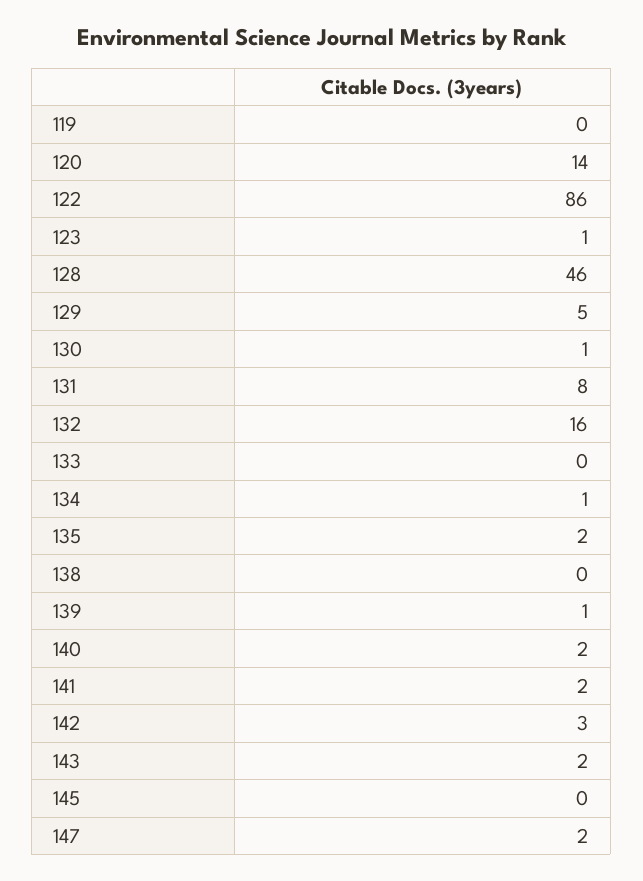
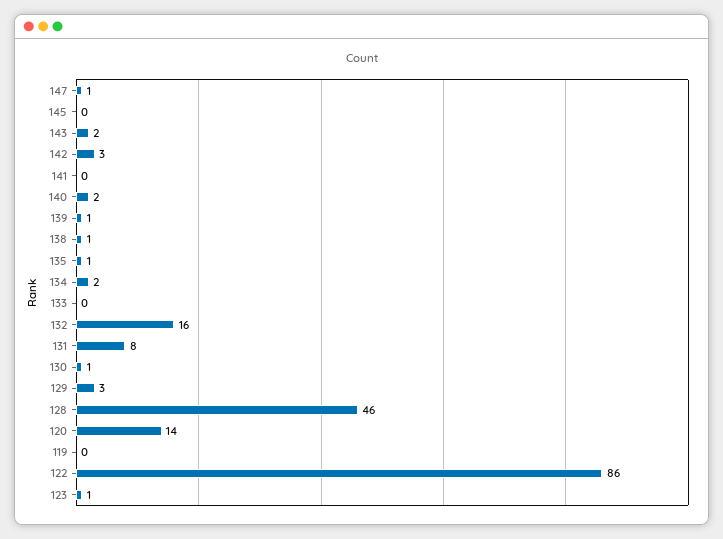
  {
    "119": 0,
    "120": 14,
    "122": 86,
    "123": 1,
    "128": 46,
-   "129": 5,
+   "129": 3,
    "130": 1,
    "131": 8,
    "132": 16,
    "133": 0,
-   "134": 1,
+   "134": 2,
-   "135": 2,
+   "135": 1,
-   "138": 0,
+   "138": 1,
    "139": 1,
    "140": 2,
-   "141": 2,
+   "141": 0,
    "142": 3,
    "143": 2,
    "145": 0,
-   "147": 2
+   "147": 1
  }

